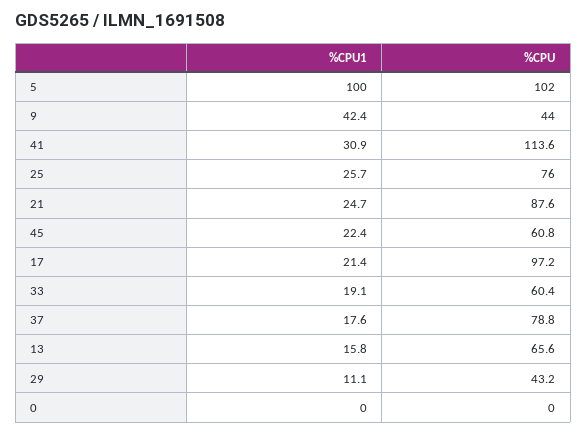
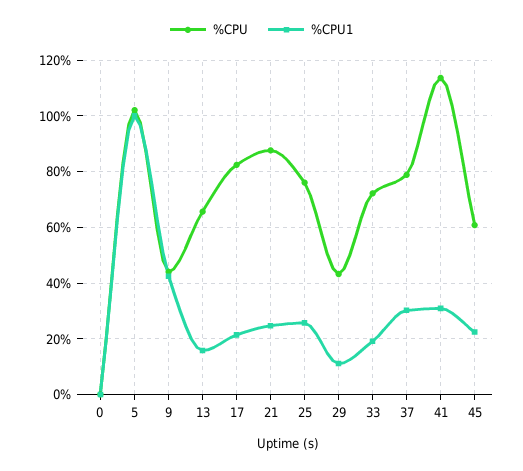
  {
    "%CPU1": {
      "5": 100,
      "9": 42.4,
      "41": 30.9,
      "25": 25.7,
      "21": 24.7,
      "45": 22.4,
      "17": 21.4,
      "33": 19.1,
-     "37": 17.6,
+     "37": 30,
      "13": 15.8,
      "29": 11.1,
      "0": 0
    },
    "%CPU": {
      "5": 102,
      "9": 44,
      "41": 113.6,
      "25": 76,
      "21": 87.6,
      "45": 60.8,
-     "17": 97.2,
+     "17": 82.5,
-     "33": 60.4,
+     "33": 72.5,
      "37": 78.8,
      "13": 65.6,
      "29": 43.2,
      "0": 0
    }
  }

